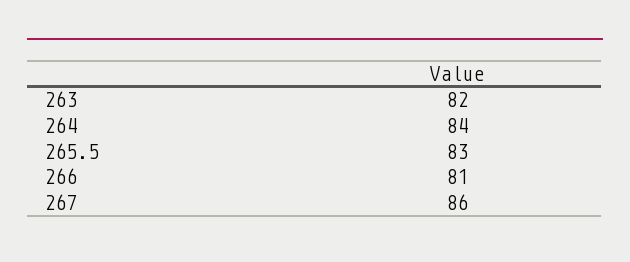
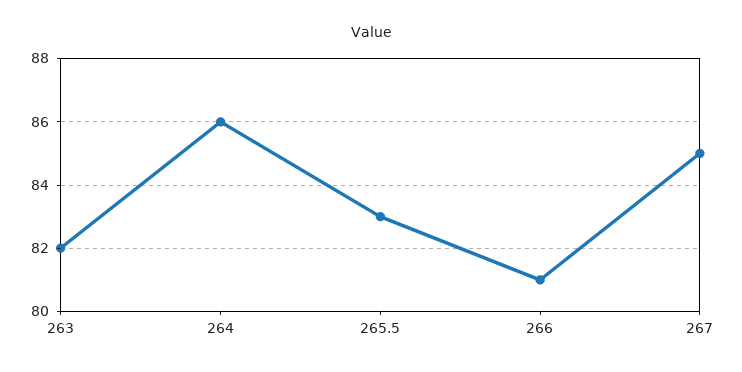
  {
    "263": 82,
-   "264": 84,
+   "264": 86,
    "265.5": 83,
    "266": 81,
-   "267": 86
+   "267": 85
  }

